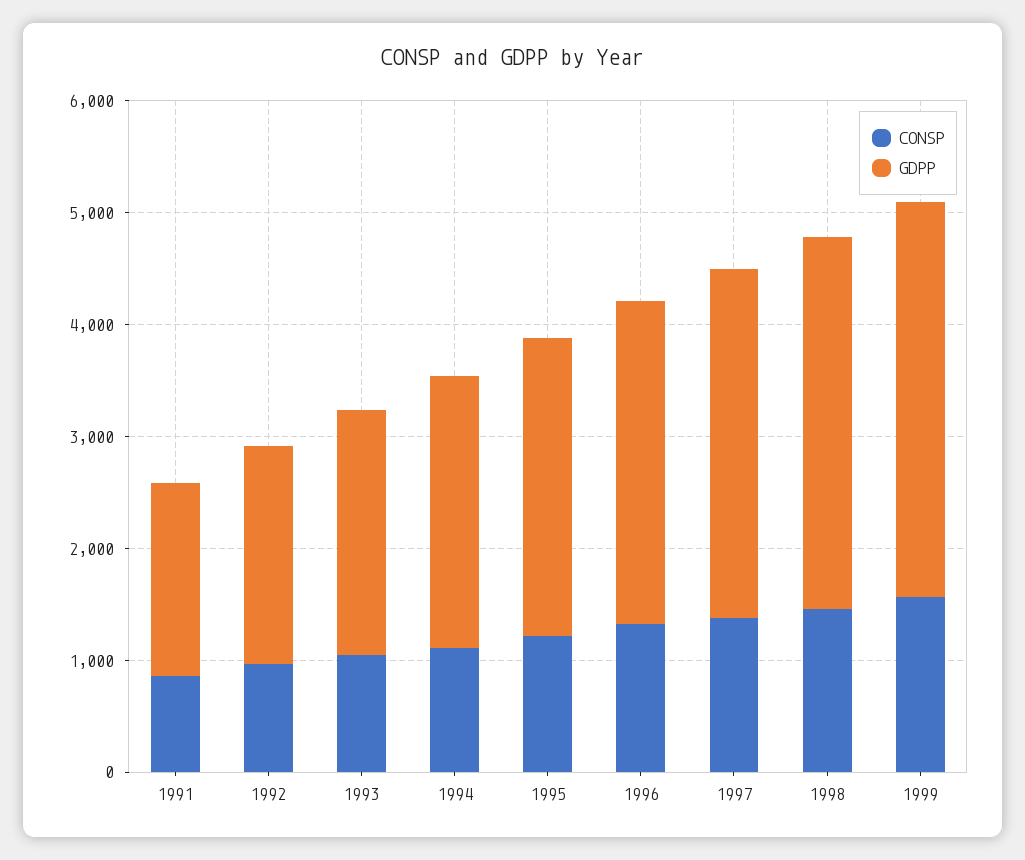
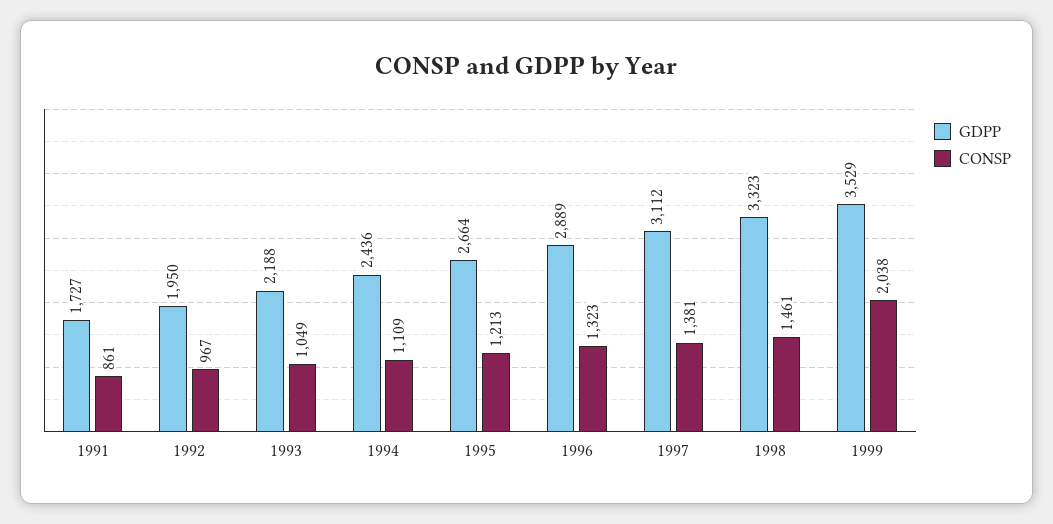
  {
    "CONSP": {
      "1991": 861,
      "1992": 967,
      "1993": 1049,
      "1994": 1109,
      "1995": 1213,
      "1996": 1323,
      "1997": 1381,
      "1998": 1461,
-     "1999": 1600
+     "1999": 2038
    },
    "GDPP": {
      "1991": 1727,
      "1992": 1950,
      "1993": 2188,
      "1994": 2436,
      "1995": 2664,
      "1996": 2889,
      "1997": 3112,
      "1998": 3323,
      "1999": 3529
    }
  }

